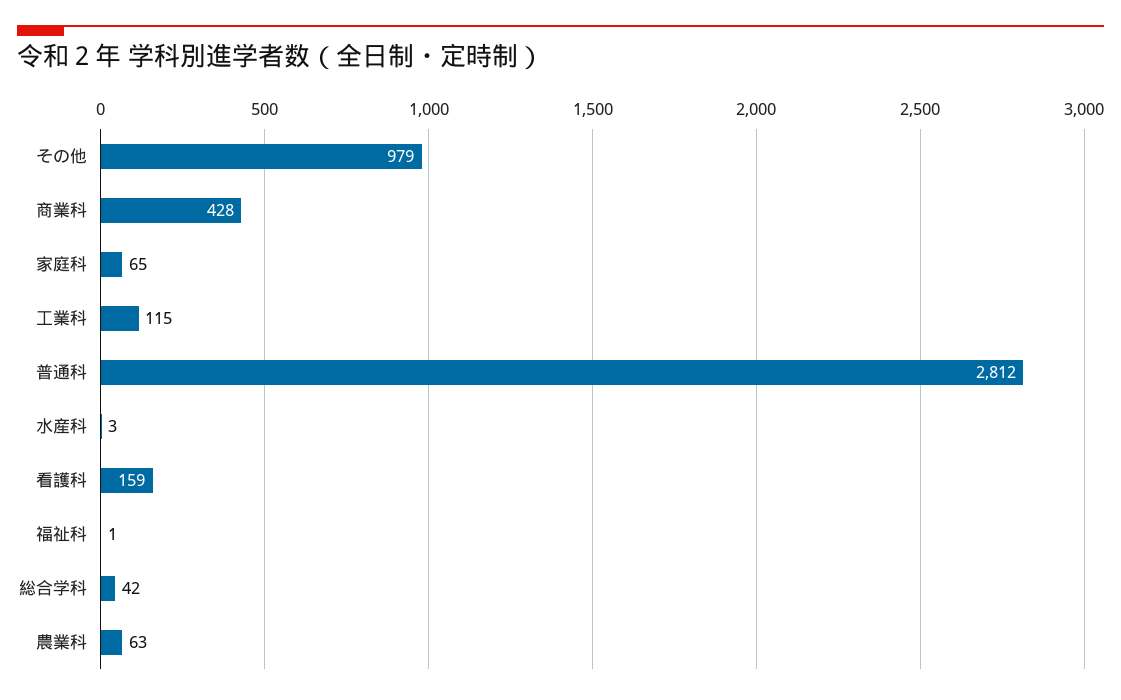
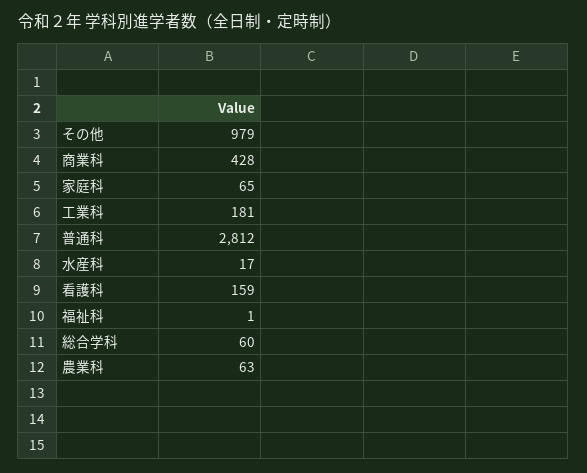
  {
    "その他": 979,
    "商業科": 428,
    "家庭科": 65,
-   "工業科": 115,
+   "工業科": 181,
    "普通科": 2812,
-   "水産科": 3,
+   "水産科": 17,
    "看護科": 159,
    "福祉科": 1,
-   "総合学科": 42,
+   "総合学科": 60,
    "農業科": 63
  }

